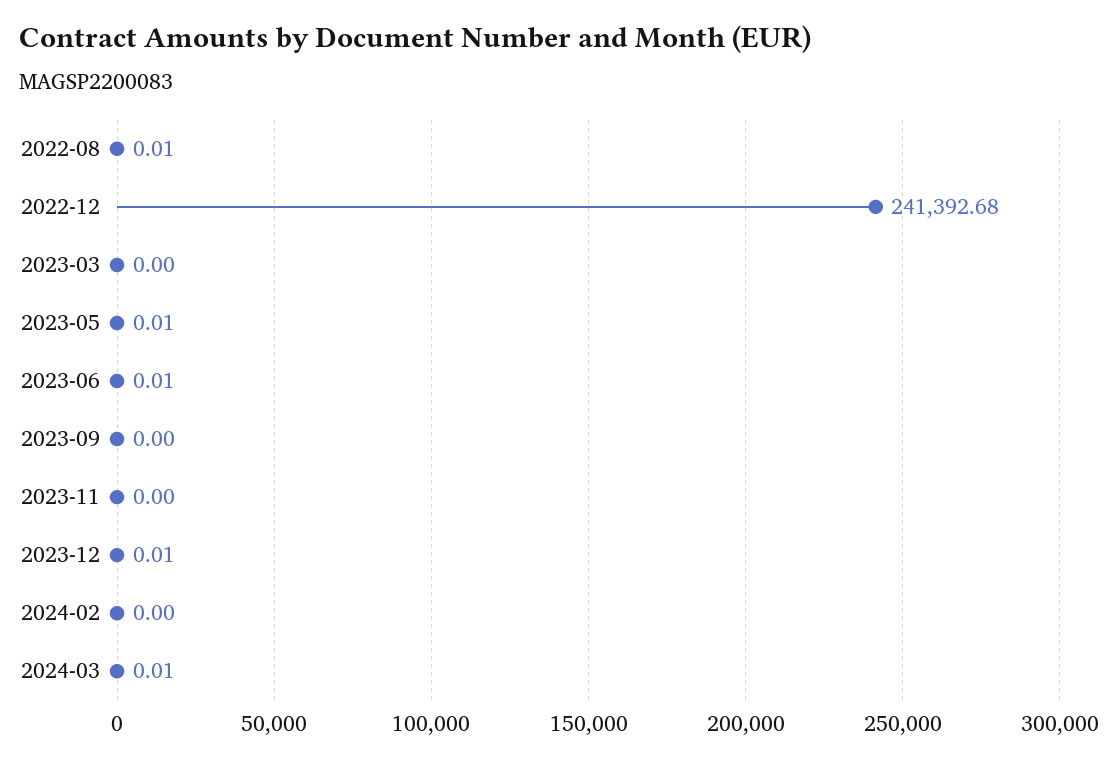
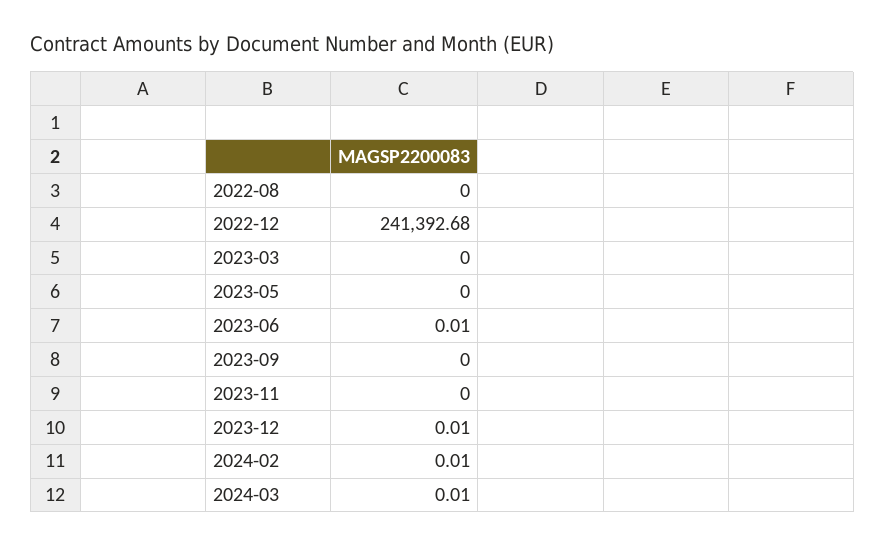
  {
-   "2022-08": 0.01,
+   "2022-08": 0,
    "2022-12": 241392.68,
    "2023-03": 0,
-   "2023-05": 0.01,
+   "2023-05": 0,
    "2023-06": 0.01,
    "2023-09": 0,
    "2023-11": 0,
    "2023-12": 0.01,
-   "2024-02": 0,
+   "2024-02": 0.01,
    "2024-03": 0.01
  }

